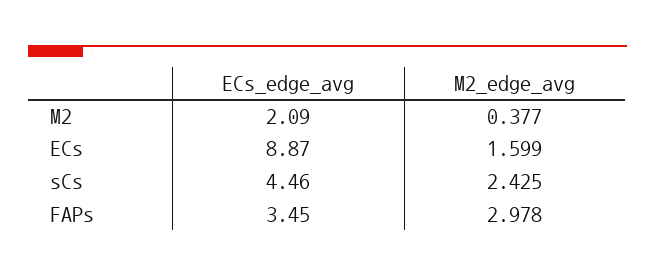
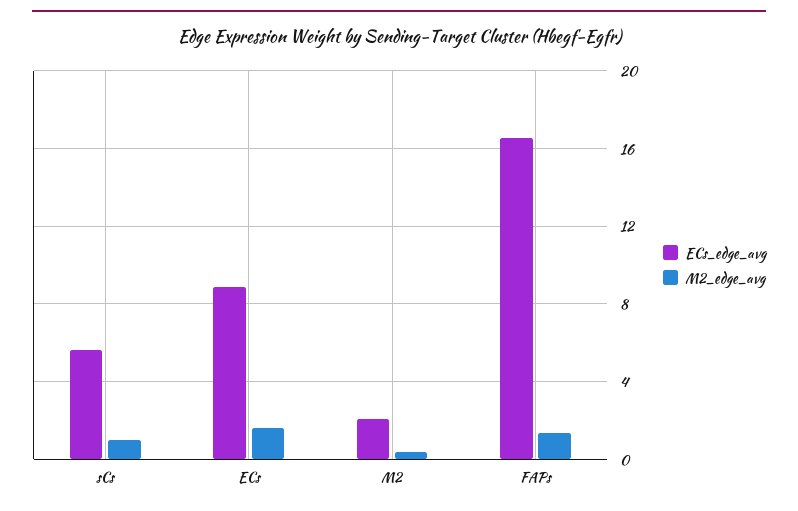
  {
    "ECs_edge_avg": {
      "M2": 2.09,
      "ECs": 8.87,
-     "sCs": 4.46,
+     "sCs": 5.5,
-     "FAPs": 3.45
+     "FAPs": 16.5
    },
    "M2_edge_avg": {
      "M2": 0.377,
      "ECs": 1.599,
-     "sCs": 2.425,
+     "sCs": 1,
-     "FAPs": 2.978
+     "FAPs": 1.5
    }
  }

